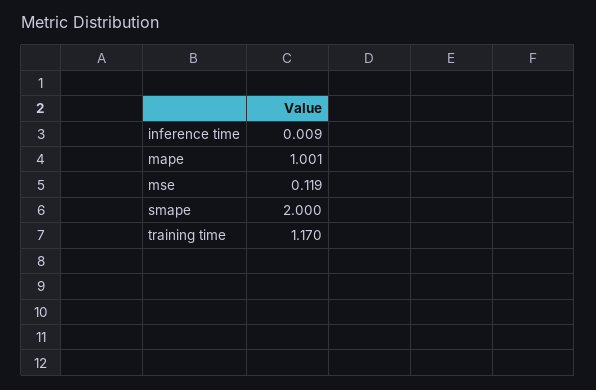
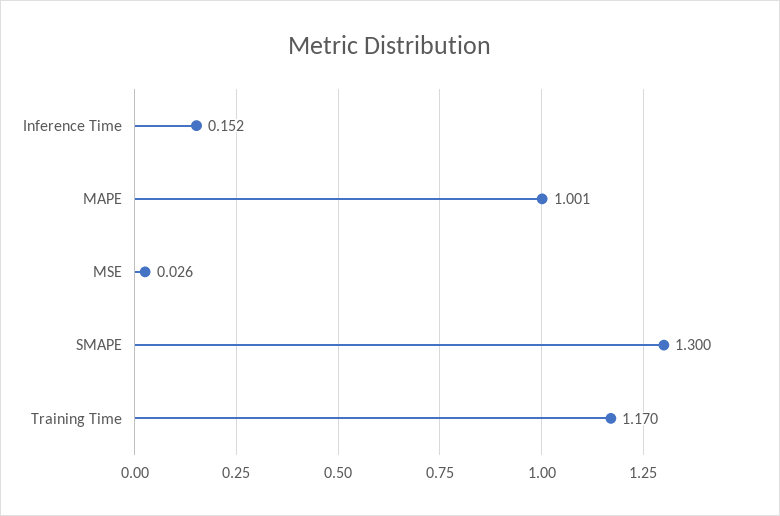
  {
-   "inference time": 0.009,
+   "inference time": 0.152,
    "mape": 1.001,
-   "mse": 0.119,
+   "mse": 0.026,
-   "smape": 2,
+   "smape": 1.3,
    "training time": 1.17
  }

